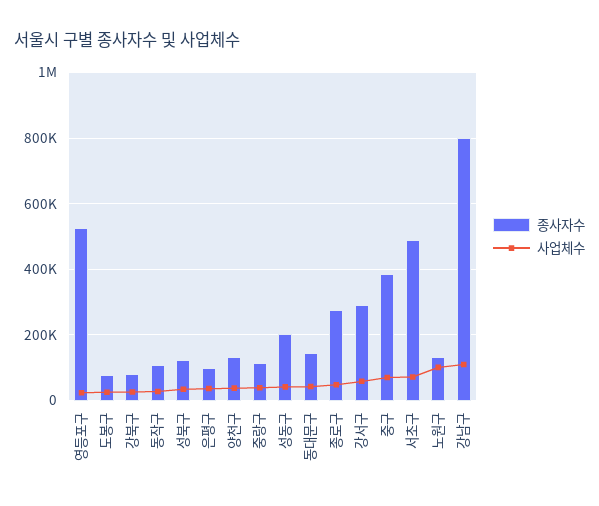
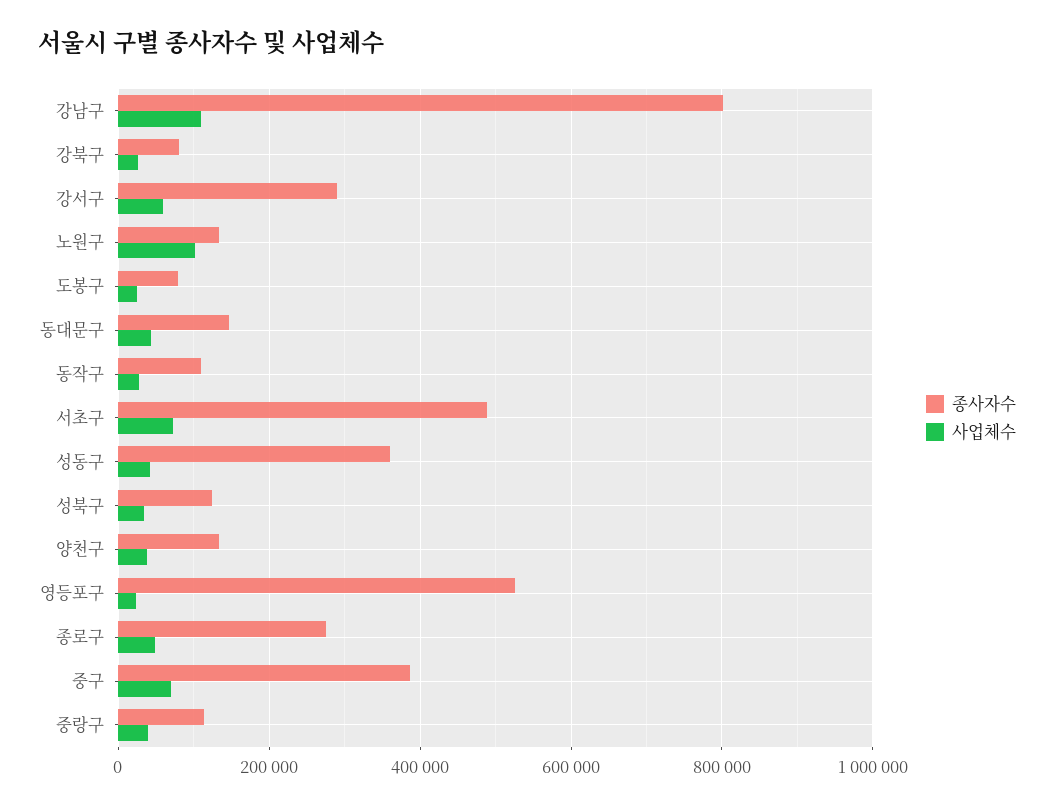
  {
    "종사자수": {
      "영등포구": 520000,
      "도봉구": 80000,
      "강북구": 80000,
      "동작구": 100000,
      "성북구": 120000,
-     "은평구": 100000,
      "양천구": 140000,
      "중랑구": 120000,
-     "성동구": 200000,
+     "성동구": 360000,
      "동대문구": 140000,
      "종로구": 280000,
      "강서구": 300000,
      "중구": 380000,
      "서초구": 480000,
      "노원구": 140000,
      "강남구": 800000
    },
    "사업체수": {
      "영등포구": 20000,
      "도봉구": 20000,
      "강북구": 20000,
      "동작구": 20000,
      "성북구": 40000,
-     "은평구": 40000,
      "양천구": 40000,
      "중랑구": 40000,
      "성동구": 40000,
      "동대문구": 40000,
      "종로구": 40000,
      "강서구": 60000,
      "중구": 80000,
      "서초구": 80000,
      "노원구": 100000,
      "강남구": 120000
    }
  }

